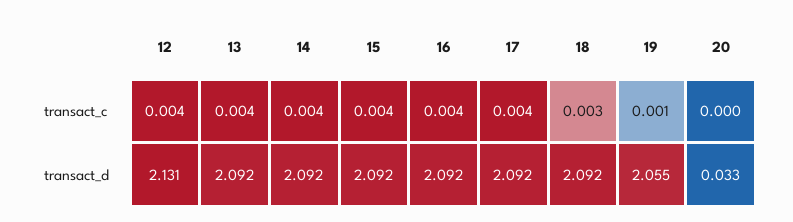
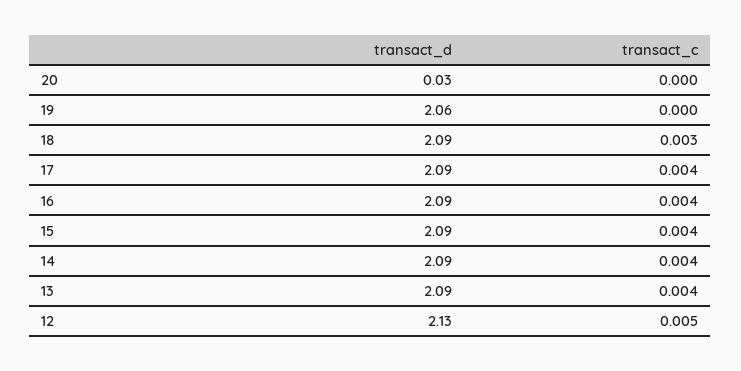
  {
    "12": {
-     "transact_c": 0.004,
+     "transact_c": 0.005,
      "transact_d": 2.131
    },
    "13": {
      "transact_c": 0.004,
      "transact_d": 2.092
    },
    "14": {
      "transact_c": 0.004,
      "transact_d": 2.092
    },
    "15": {
      "transact_c": 0.004,
      "transact_d": 2.092
    },
    "16": {
      "transact_c": 0.004,
      "transact_d": 2.092
    },
    "17": {
      "transact_c": 0.004,
      "transact_d": 2.092
    },
    "18": {
      "transact_c": 0.003,
      "transact_d": 2.092
    },
    "19": {
-     "transact_c": 0.001,
+     "transact_c": 0,
      "transact_d": 2.055
    },
    "20": {
      "transact_c": 0,
      "transact_d": 0.033
    }
  }

